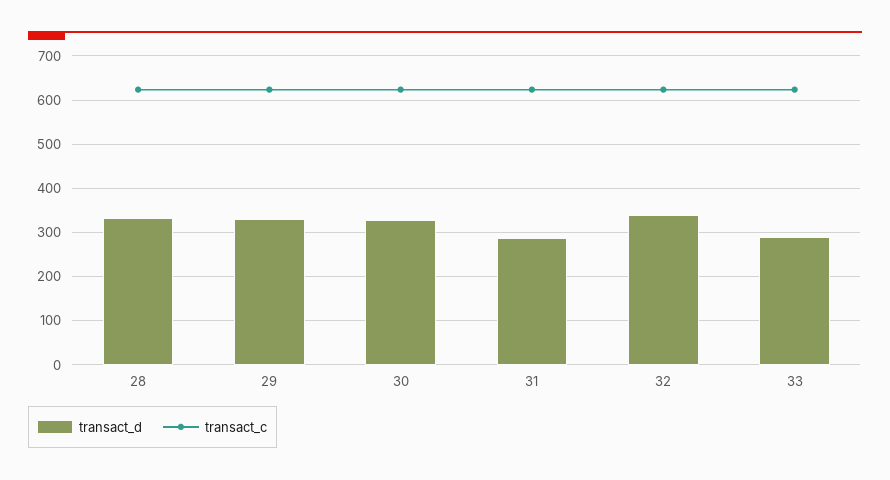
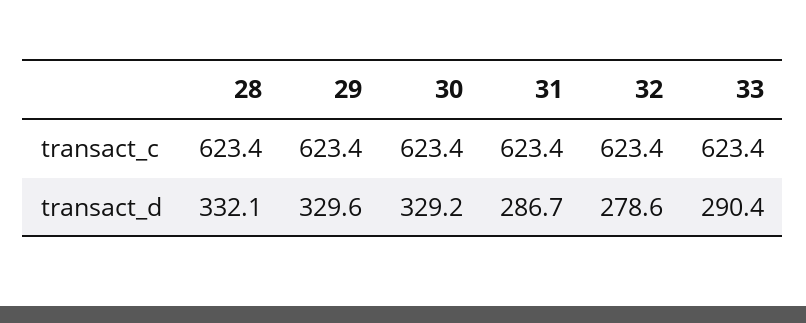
  {
    "transact_d": {
      "28": 332.1,
      "29": 329.6,
      "30": 329.2,
      "31": 286.7,
-     "32": 340,
+     "32": 278.6,
      "33": 290.4
    },
    "transact_c": {
      "28": 623.4,
      "29": 623.4,
      "30": 623.4,
      "31": 623.4,
      "32": 623.4,
      "33": 623.4
    }
  }

